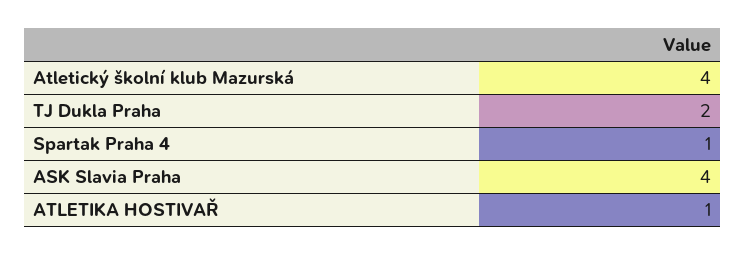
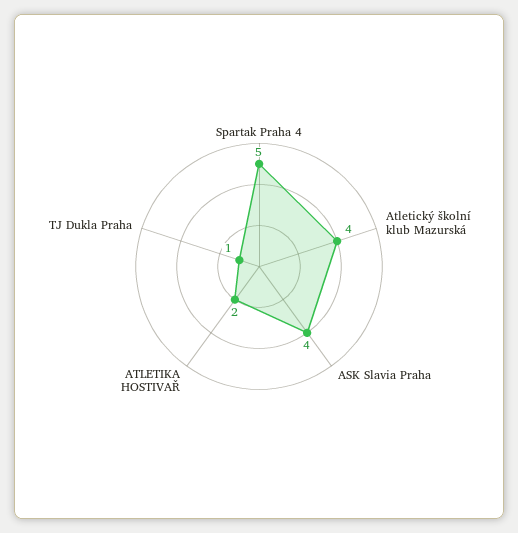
  {
    "Atletický školní klub Mazurská": 4,
-   "TJ Dukla Praha": 2,
+   "TJ Dukla Praha": 1,
-   "Spartak Praha 4": 1,
+   "Spartak Praha 4": 5,
    "ASK Slavia Praha": 4,
-   "ATLETIKA HOSTIVAŘ": 1
+   "ATLETIKA HOSTIVAŘ": 2
  }

